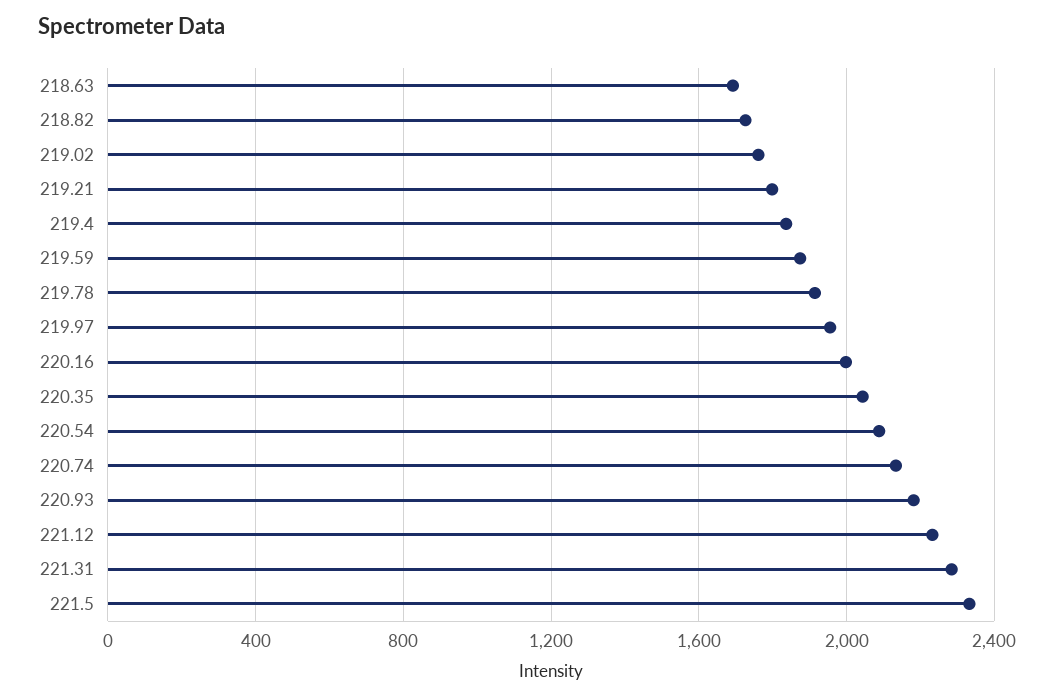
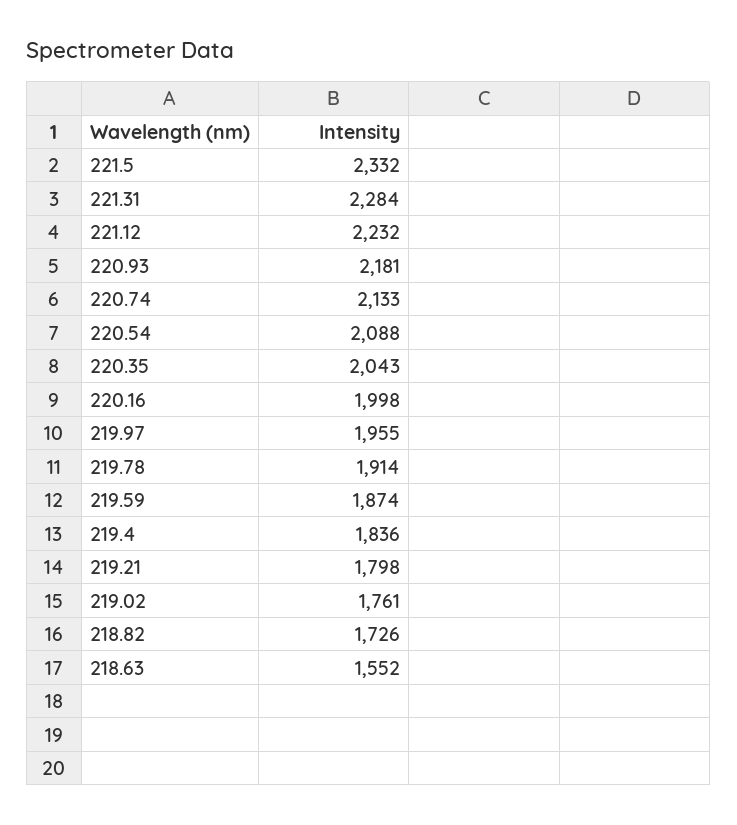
  {
-   "218.63": 1700,
+   "218.63": 1552,
    "218.82": 1726,
    "219.02": 1761,
    "219.21": 1798,
    "219.4": 1836,
    "219.59": 1874,
    "219.78": 1914,
    "219.97": 1955,
    "220.16": 1998,
    "220.35": 2043,
    "220.54": 2088,
    "220.74": 2133,
    "220.93": 2181,
    "221.12": 2232,
    "221.31": 2284,
    "221.5": 2332
  }

